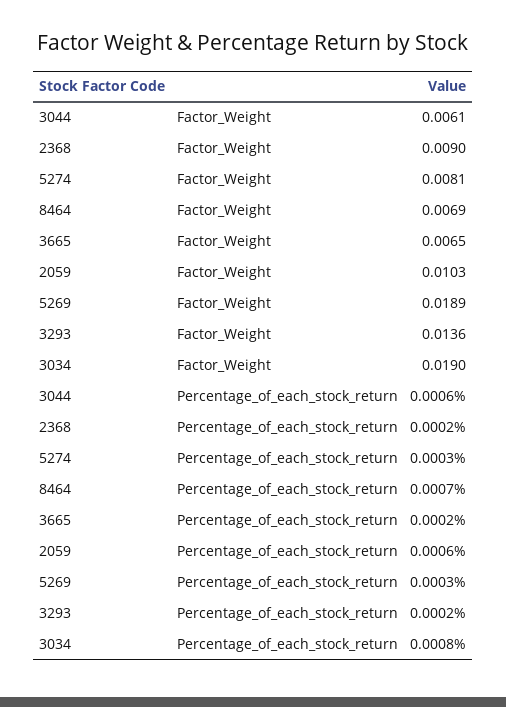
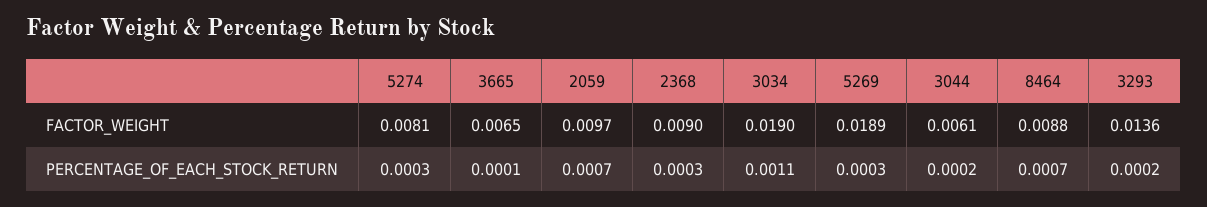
  {
    "3044": {
      "Factor_Weight": 0.0061,
-     "Percentage_of_each_stock_return": 0.0006
+     "Percentage_of_each_stock_return": 0.0002
    },
    "2368": {
      "Factor_Weight": 0.009,
-     "Percentage_of_each_stock_return": 0.0002
+     "Percentage_of_each_stock_return": 0.0003
    },
    "5274": {
      "Factor_Weight": 0.0081,
      "Percentage_of_each_stock_return": 0.0003
    },
    "8464": {
-     "Factor_Weight": 0.0069,
+     "Factor_Weight": 0.0088,
      "Percentage_of_each_stock_return": 0.0007
    },
    "3665": {
      "Factor_Weight": 0.0065,
-     "Percentage_of_each_stock_return": 0.0002
+     "Percentage_of_each_stock_return": 0.0001
    },
    "2059": {
-     "Factor_Weight": 0.0103,
+     "Factor_Weight": 0.0097,
-     "Percentage_of_each_stock_return": 0.0006
+     "Percentage_of_each_stock_return": 0.0007
    },
    "5269": {
      "Factor_Weight": 0.0189,
      "Percentage_of_each_stock_return": 0.0003
    },
    "3293": {
      "Factor_Weight": 0.0136,
      "Percentage_of_each_stock_return": 0.0002
    },
    "3034": {
      "Factor_Weight": 0.019,
-     "Percentage_of_each_stock_return": 0.0008
+     "Percentage_of_each_stock_return": 0.0011
    }
  }

